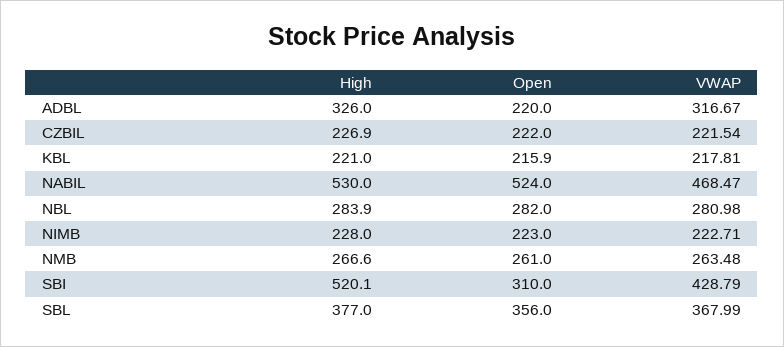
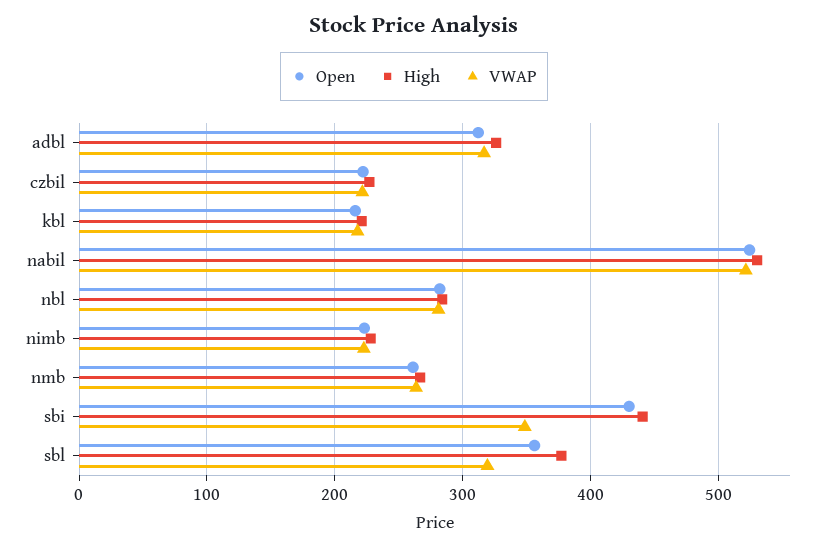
  {
    "High": {
      "ADBL": 326,
      "CZBIL": 226.9,
      "KBL": 221,
      "NABIL": 530,
      "NBL": 283.9,
      "NIMB": 228,
      "NMB": 266.6,
-     "SBI": 520.1,
+     "SBI": 440,
      "SBL": 377
    },
    "Open": {
-     "ADBL": 220,
+     "ADBL": 310,
      "CZBIL": 222,
      "KBL": 215.9,
      "NABIL": 524,
      "NBL": 282,
      "NIMB": 223,
      "NMB": 261,
-     "SBI": 310,
+     "SBI": 430,
      "SBL": 356
    },
    "VWAP": {
      "ADBL": 316.67,
      "CZBIL": 221.54,
      "KBL": 217.81,
-     "NABIL": 468.47,
+     "NABIL": 520,
      "NBL": 280.98,
      "NIMB": 222.71,
      "NMB": 263.48,
-     "SBI": 428.79,
+     "SBI": 350,
-     "SBL": 367.99
+     "SBL": 320
    }
  }

